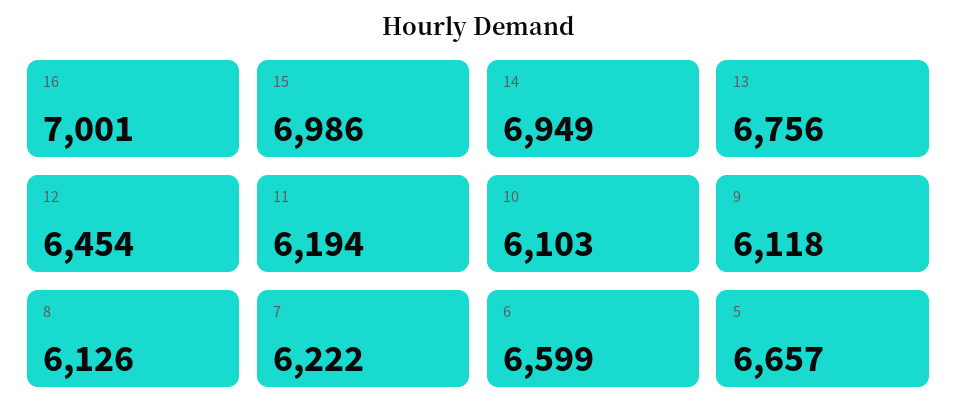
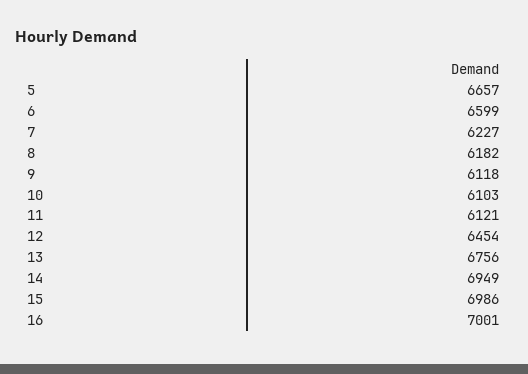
  {
    "16": 7001,
    "15": 6986,
    "14": 6949,
    "13": 6756,
    "12": 6454,
-   "11": 6194,
+   "11": 6121,
    "10": 6103,
    "9": 6118,
-   "8": 6126,
+   "8": 6182,
-   "7": 6222,
+   "7": 6227,
    "6": 6599,
    "5": 6657
  }

